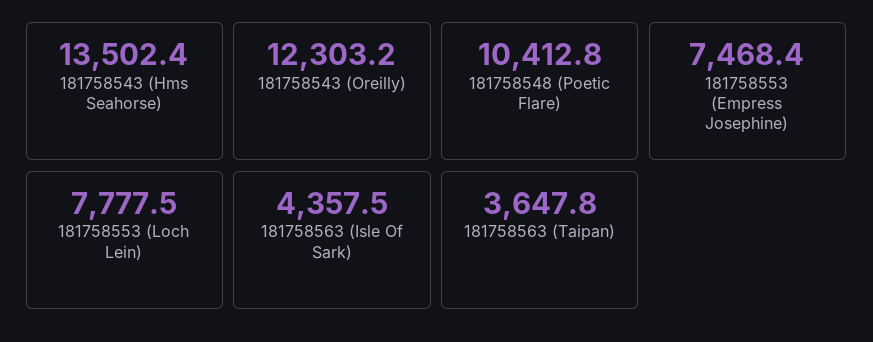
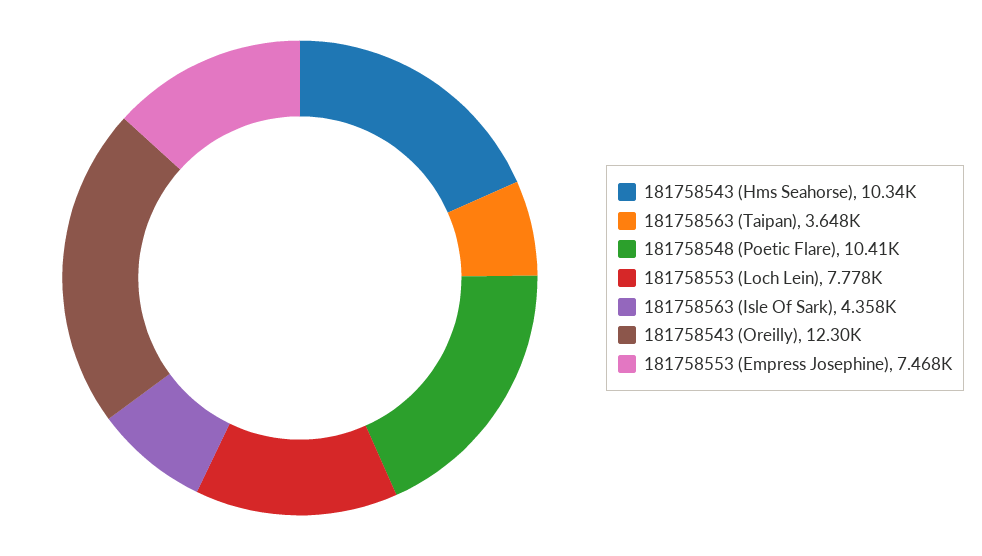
  {
-   "181758543 (Hms Seahorse)": 13502.4,
+   "181758543 (Hms Seahorse)": 10340,
    "181758543 (Oreilly)": 12303.2,
    "181758548 (Poetic Flare)": 10412.8,
    "181758553 (Empress Josephine)": 7468.4,
    "181758553 (Loch Lein)": 7777.5,
    "181758563 (Isle Of Sark)": 4357.5,
    "181758563 (Taipan)": 3647.8
  }

